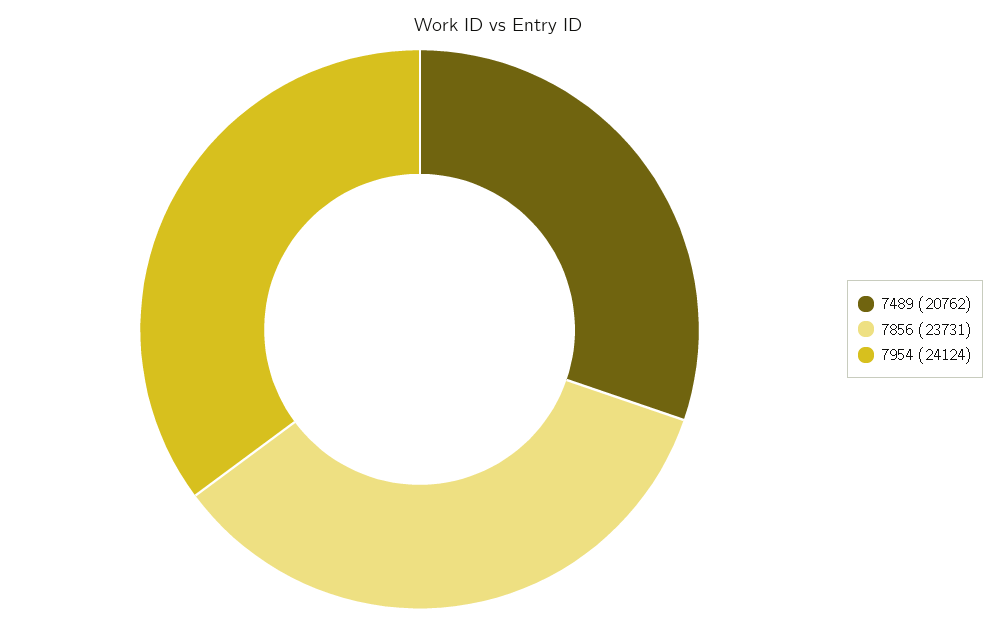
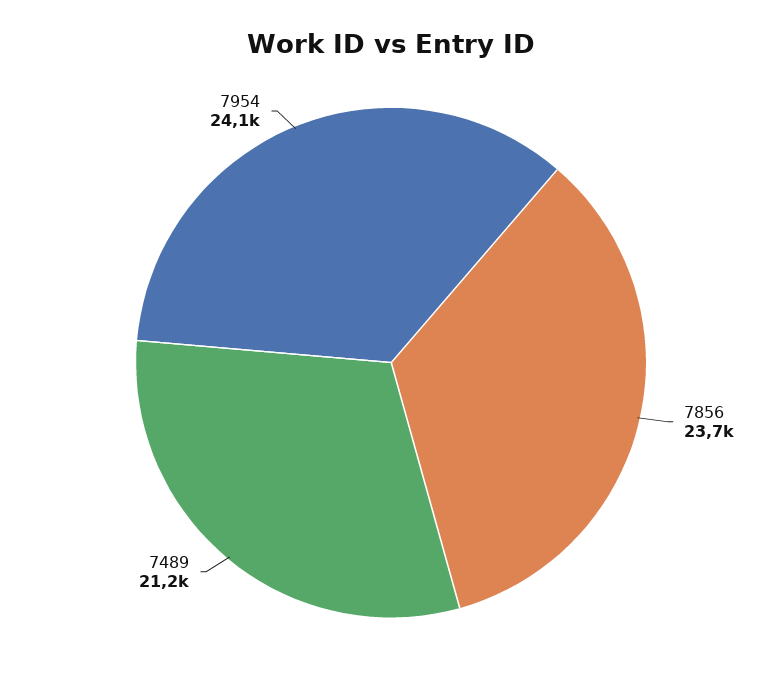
  {
-   "7489": 20762,
+   "7489": 21200,
    "7856": 23731,
    "7954": 24124
  }

